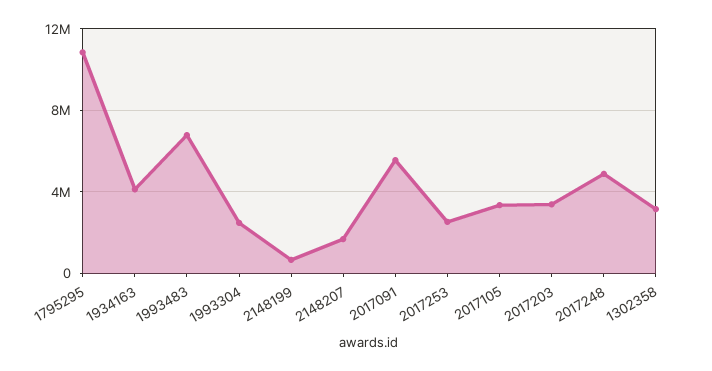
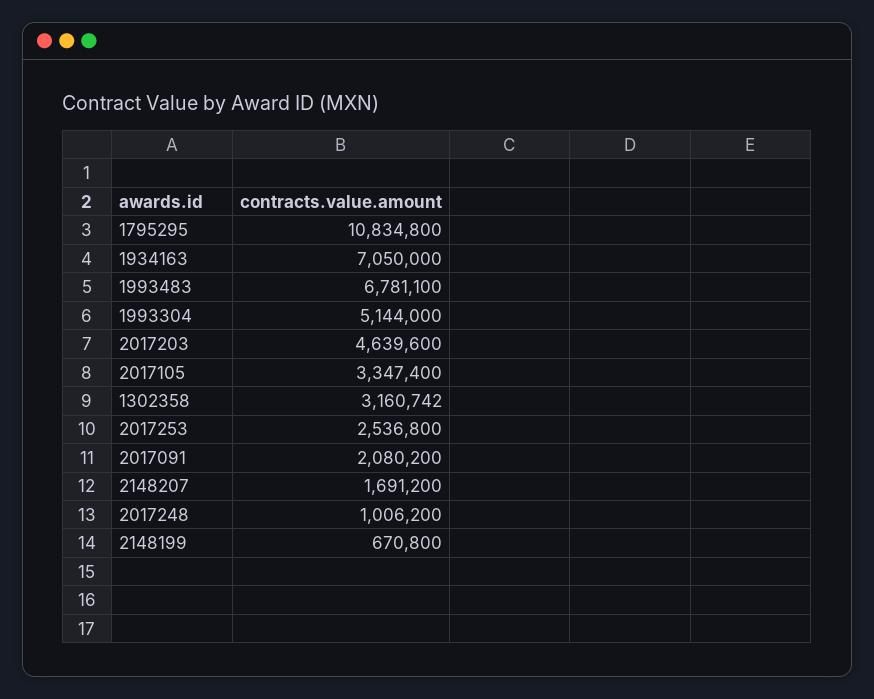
  {
    "1795295": 10834800,
-   "1934163": 4000000,
+   "1934163": 7050000,
    "1993483": 6781100,
-   "1993304": 2500000,
+   "1993304": 5144000,
    "2148199": 670800,
    "2148207": 1691200,
-   "2017091": 5500000,
+   "2017091": 2080200,
    "2017253": 2536800,
    "2017105": 3347400,
-   "2017203": 3500000,
+   "2017203": 4639600,
-   "2017248": 5000000,
+   "2017248": 1006200,
    "1302358": 3160742
  }

